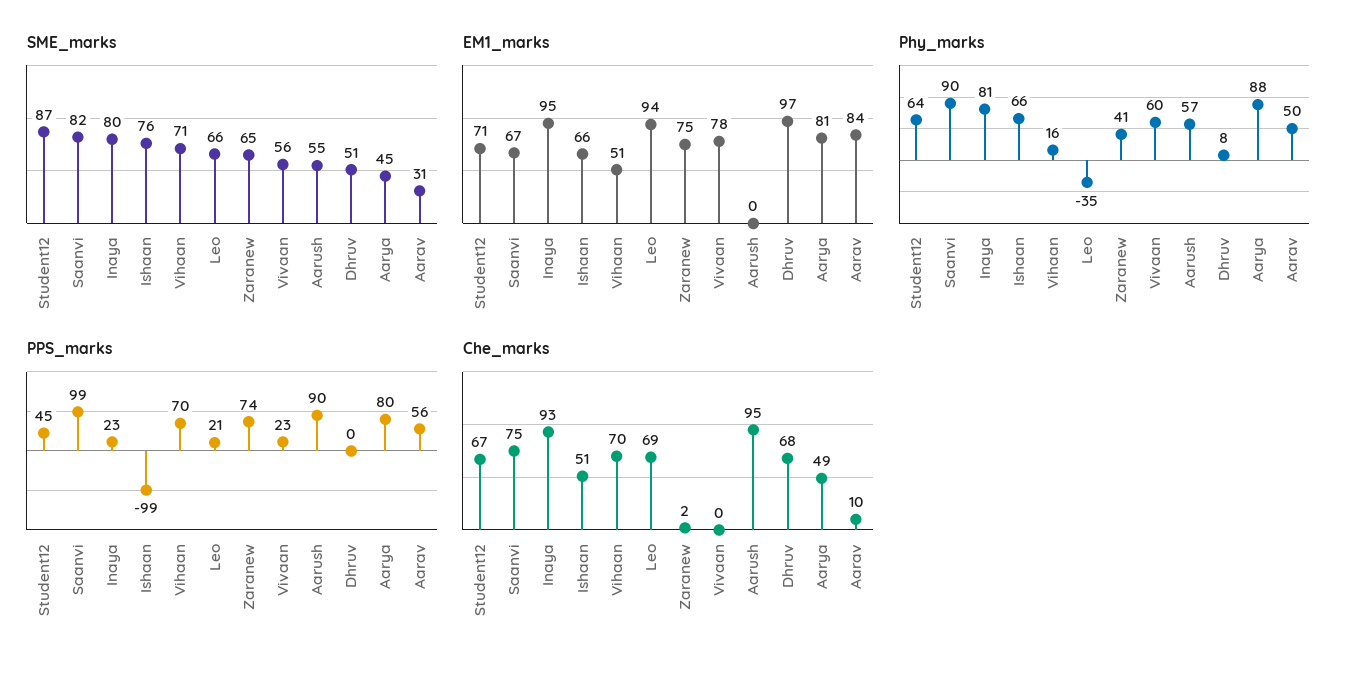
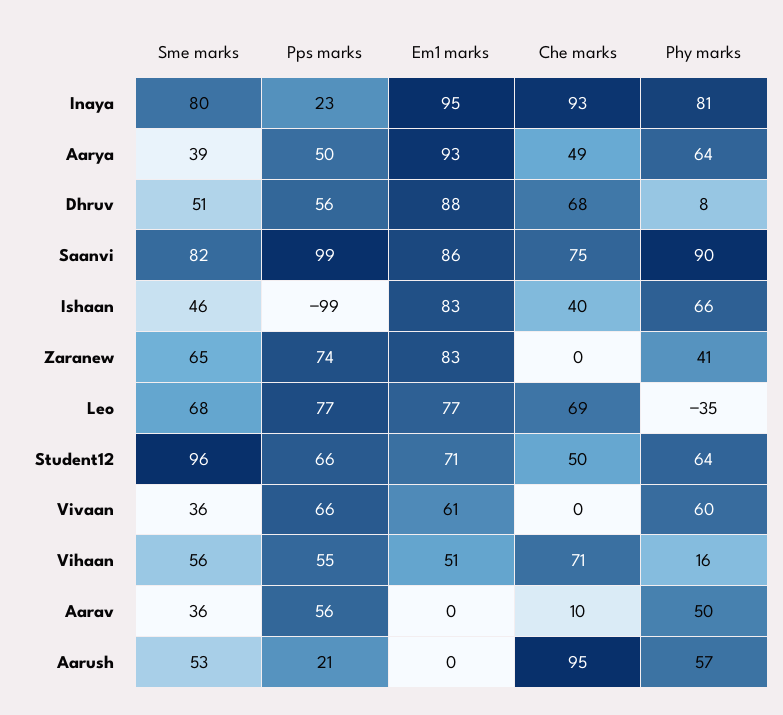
  {
    "SME_marks": {
-     "Student12": 87,
+     "Student12": 96,
      "Saanvi": 82,
      "Inaya": 80,
-     "Ishaan": 76,
+     "Ishaan": 46,
-     "Vihaan": 71,
+     "Vihaan": 56,
-     "Leo": 66,
+     "Leo": 68,
      "Zaranew": 65,
-     "Vivaan": 56,
+     "Vivaan": 36,
-     "Aarush": 55,
+     "Aarush": 53,
      "Dhruv": 51,
-     "Aarya": 45,
+     "Aarya": 39,
-     "Aarav": 31
+     "Aarav": 36
    },
    "EM1_marks": {
      "Student12": 71,
-     "Saanvi": 67,
+     "Saanvi": 86,
      "Inaya": 95,
-     "Ishaan": 66,
+     "Ishaan": 83,
      "Vihaan": 51,
-     "Leo": 94,
+     "Leo": 77,
-     "Zaranew": 75,
+     "Zaranew": 83,
-     "Vivaan": 78,
+     "Vivaan": 61,
      "Aarush": 0,
-     "Dhruv": 97,
+     "Dhruv": 88,
-     "Aarya": 81,
+     "Aarya": 93,
-     "Aarav": 84
+     "Aarav": 0
    },
    "Phy_marks": {
      "Student12": 64,
      "Saanvi": 90,
      "Inaya": 81,
      "Ishaan": 66,
      "Vihaan": 16,
      "Leo": -35,
      "Zaranew": 41,
      "Vivaan": 60,
      "Aarush": 57,
      "Dhruv": 8,
-     "Aarya": 88,
+     "Aarya": 64,
      "Aarav": 50
    },
    "PPS_marks": {
-     "Student12": 45,
+     "Student12": 66,
      "Saanvi": 99,
      "Inaya": 23,
      "Ishaan": -99,
-     "Vihaan": 70,
+     "Vihaan": 55,
-     "Leo": 21,
+     "Leo": 77,
      "Zaranew": 74,
-     "Vivaan": 23,
+     "Vivaan": 66,
-     "Aarush": 90,
+     "Aarush": 21,
-     "Dhruv": 0,
+     "Dhruv": 56,
-     "Aarya": 80,
+     "Aarya": 50,
      "Aarav": 56
    },
    "Che_marks": {
-     "Student12": 67,
+     "Student12": 50,
      "Saanvi": 75,
      "Inaya": 93,
-     "Ishaan": 51,
+     "Ishaan": 40,
-     "Vihaan": 70,
+     "Vihaan": 71,
      "Leo": 69,
-     "Zaranew": 2,
+     "Zaranew": 0,
      "Vivaan": 0,
      "Aarush": 95,
      "Dhruv": 68,
      "Aarya": 49,
      "Aarav": 10
    }
  }

